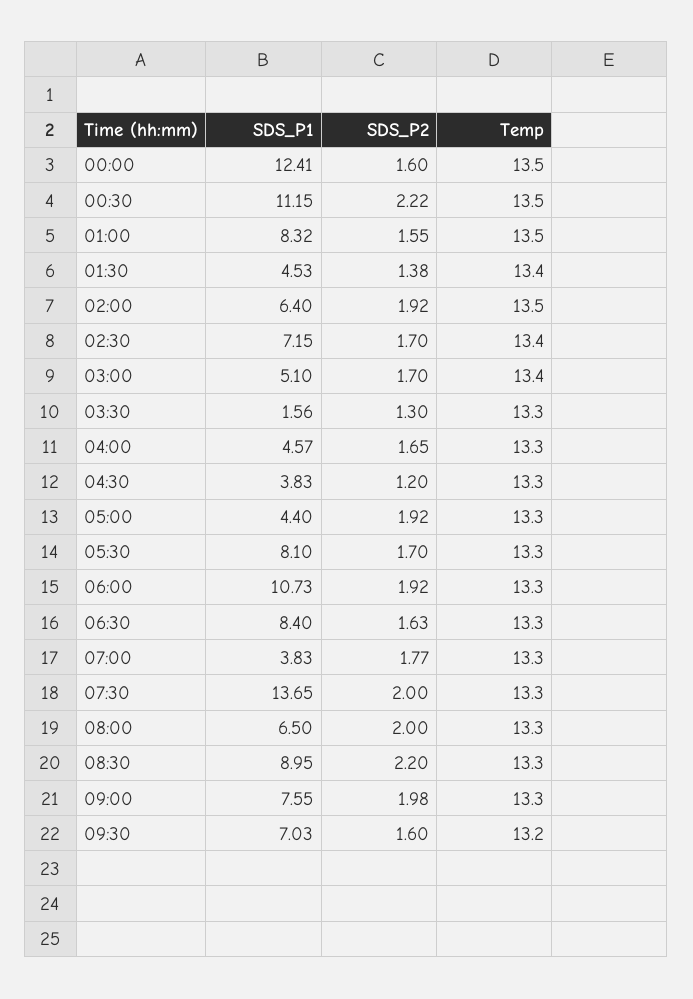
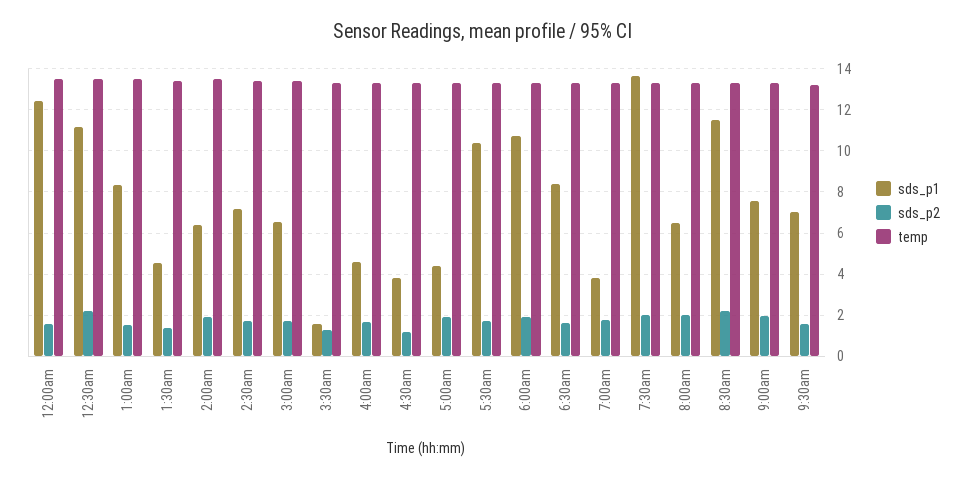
  {
    "SDS_P1": {
      "00:00": 12.41,
      "00:30": 11.15,
      "01:00": 8.32,
      "01:30": 4.53,
      "02:00": 6.4,
      "02:30": 7.15,
-     "03:00": 5.1,
+     "03:00": 6.5,
      "03:30": 1.56,
      "04:00": 4.57,
      "04:30": 3.83,
      "05:00": 4.4,
-     "05:30": 8.1,
+     "05:30": 10.5,
      "06:00": 10.73,
      "06:30": 8.4,
      "07:00": 3.83,
      "07:30": 13.65,
      "08:00": 6.5,
-     "08:30": 8.95,
+     "08:30": 11.5,
      "09:00": 7.55,
      "09:30": 7.03
    },
    "SDS_P2": {
      "00:00": 1.6,
      "00:30": 2.22,
      "01:00": 1.55,
      "01:30": 1.38,
      "02:00": 1.92,
      "02:30": 1.7,
      "03:00": 1.7,
      "03:30": 1.3,
      "04:00": 1.65,
      "04:30": 1.2,
      "05:00": 1.92,
      "05:30": 1.7,
      "06:00": 1.92,
      "06:30": 1.63,
      "07:00": 1.77,
      "07:30": 2,
      "08:00": 2,
      "08:30": 2.2,
      "09:00": 1.98,
      "09:30": 1.6
    },
    "Temp": {
      "00:00": 13.5,
      "00:30": 13.5,
      "01:00": 13.5,
      "01:30": 13.4,
      "02:00": 13.5,
      "02:30": 13.4,
      "03:00": 13.4,
      "03:30": 13.3,
      "04:00": 13.3,
      "04:30": 13.3,
      "05:00": 13.3,
      "05:30": 13.3,
      "06:00": 13.3,
      "06:30": 13.3,
      "07:00": 13.3,
      "07:30": 13.3,
      "08:00": 13.3,
      "08:30": 13.3,
      "09:00": 13.3,
      "09:30": 13.2
    }
  }

